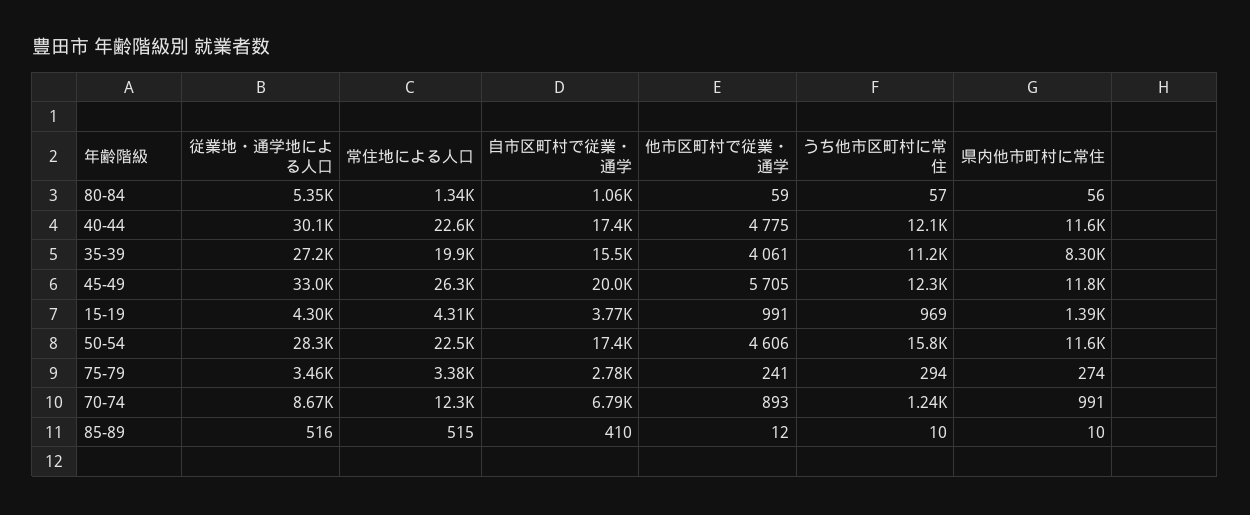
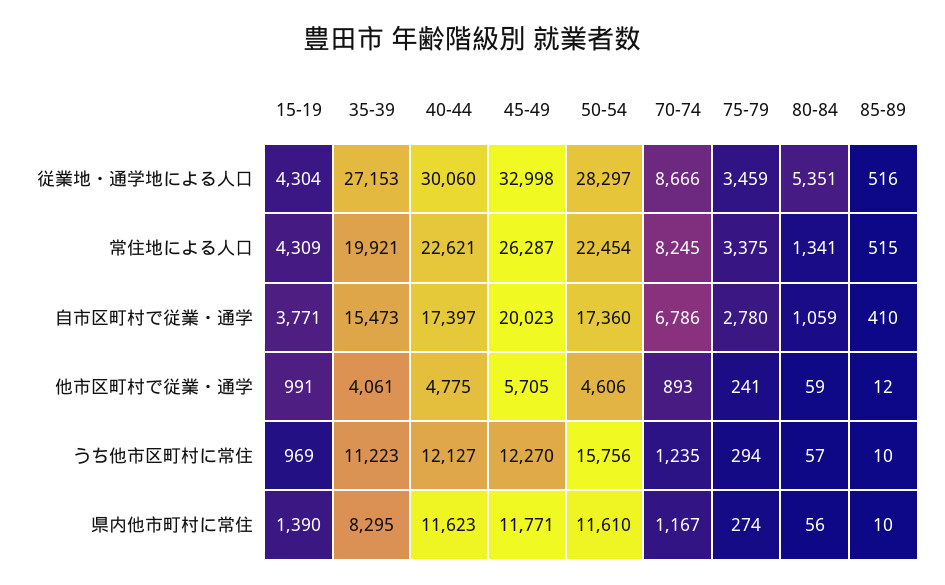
  {
    "従業地・通学地による人口": {
      "80-84": 5351,
      "40-44": 30060,
      "35-39": 27153,
      "45-49": 32998,
      "15-19": 4304,
      "50-54": 28297,
      "75-79": 3459,
      "70-74": 8666,
      "85-89": 516
    },
    "常住地による人口": {
      "80-84": 1341,
      "40-44": 22621,
      "35-39": 19921,
      "45-49": 26287,
      "15-19": 4309,
      "50-54": 22454,
      "75-79": 3375,
-     "70-74": 12300,
+     "70-74": 8245,
      "85-89": 515
    },
    "自市区町村で従業・通学": {
      "80-84": 1059,
      "40-44": 17397,
      "35-39": 15473,
      "45-49": 20023,
      "15-19": 3771,
      "50-54": 17360,
      "75-79": 2780,
      "70-74": 6786,
      "85-89": 410
    },
    "他市区町村で従業・通学": {
      "80-84": 59,
      "40-44": 4775,
      "35-39": 4061,
      "45-49": 5705,
      "15-19": 991,
      "50-54": 4606,
      "75-79": 241,
      "70-74": 893,
      "85-89": 12
    },
    "うち他市区町村に常住": {
      "80-84": 57,
      "40-44": 12127,
      "35-39": 11223,
      "45-49": 12270,
      "15-19": 969,
      "50-54": 15756,
      "75-79": 294,
      "70-74": 1235,
      "85-89": 10
    },
    "県内他市町村に常住": {
      "80-84": 56,
      "40-44": 11623,
      "35-39": 8295,
      "45-49": 11771,
      "15-19": 1390,
      "50-54": 11610,
      "75-79": 274,
-     "70-74": 991,
+     "70-74": 1167,
      "85-89": 10
    }
  }

